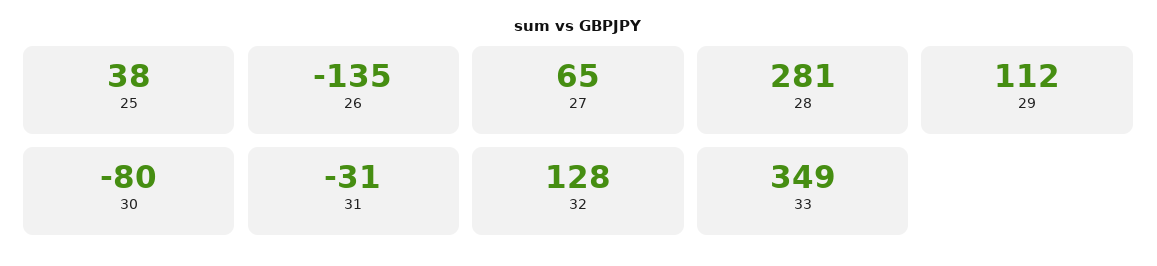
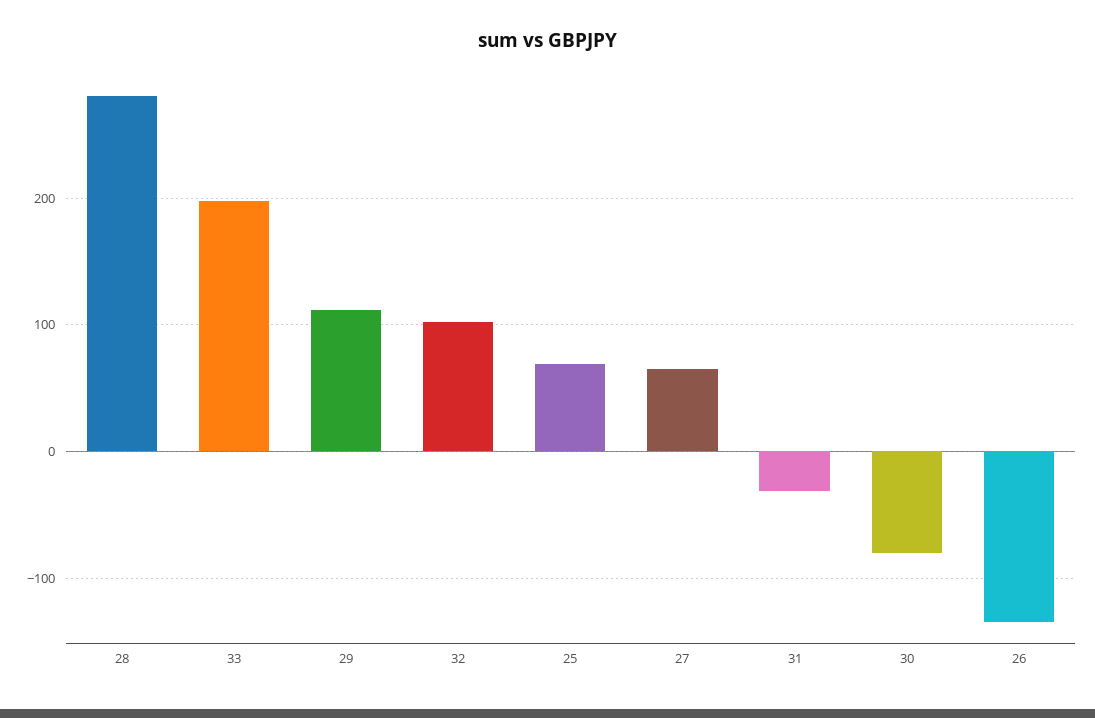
  {
-   "25": 38,
+   "25": 70,
    "26": -135,
    "27": 65,
    "28": 281,
    "29": 112,
    "30": -80,
    "31": -31,
-   "32": 128,
+   "32": 100,
-   "33": 349
+   "33": 200
  }

